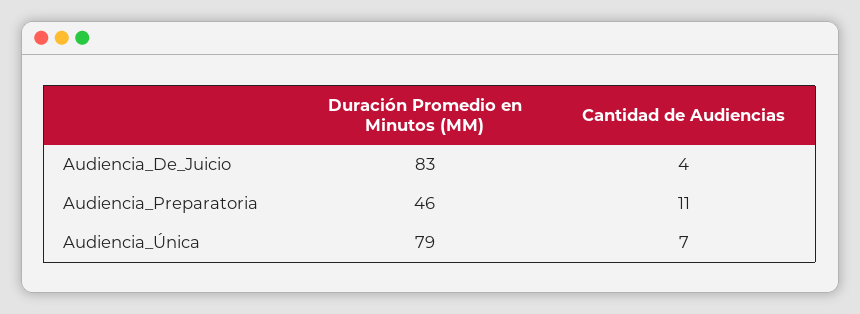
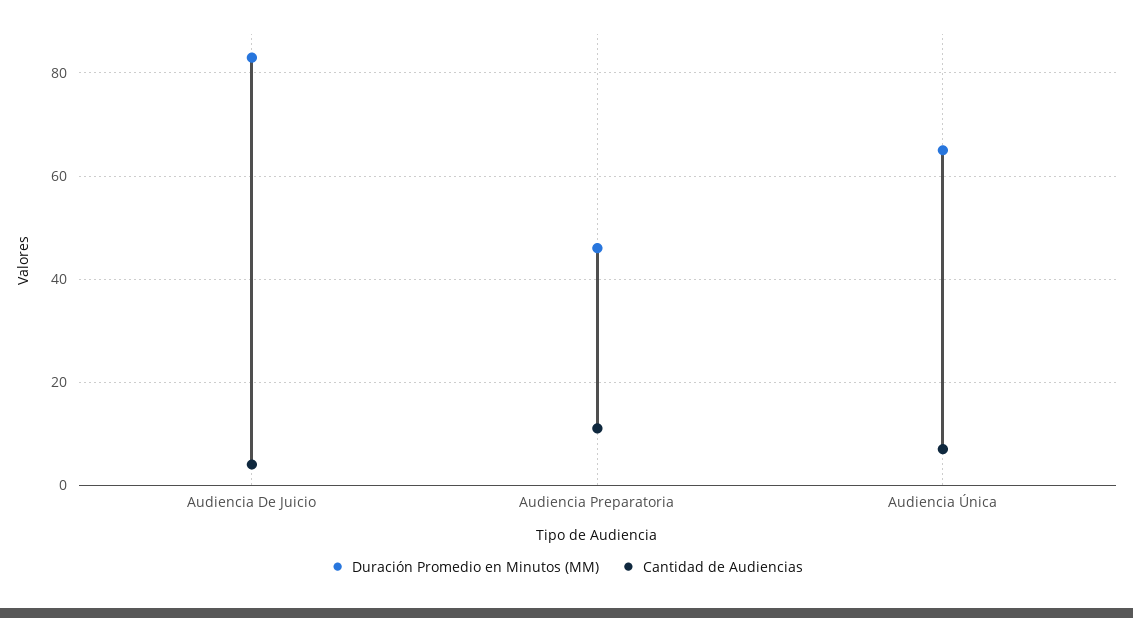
  {
    "Duración Promedio en Minutos (MM)": {
      "Audiencia_De_Juicio": 83,
      "Audiencia_Preparatoria": 46,
-     "Audiencia_Única": 79
+     "Audiencia_Única": 65
    },
    "Cantidad de Audiencias": {
      "Audiencia_De_Juicio": 4,
      "Audiencia_Preparatoria": 11,
      "Audiencia_Única": 7
    }
  }

